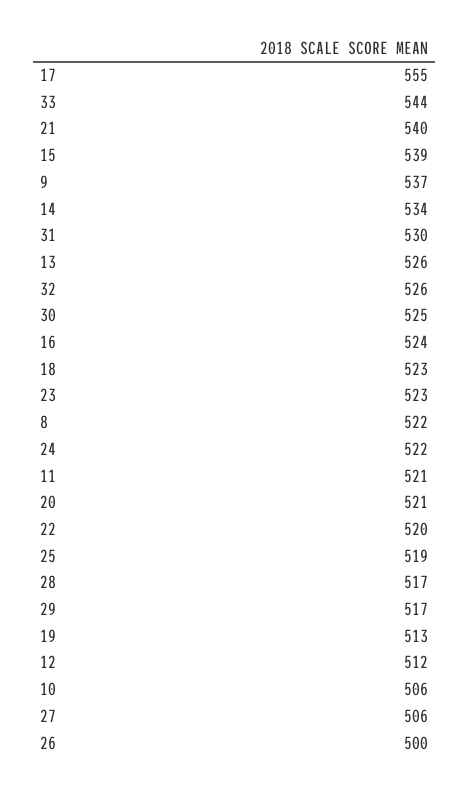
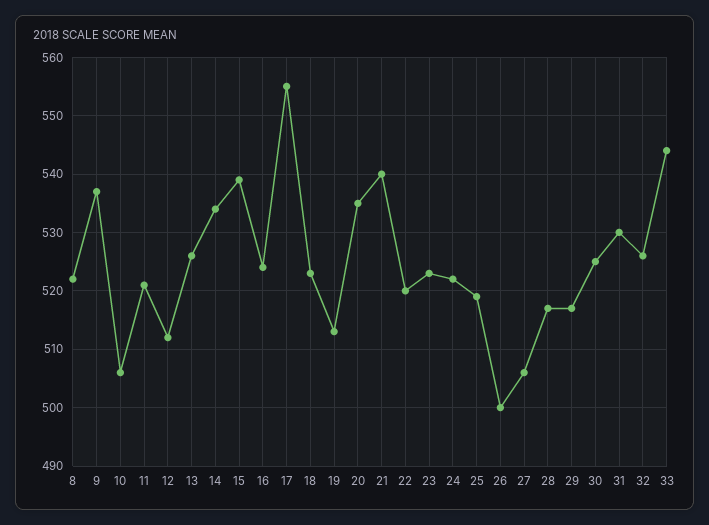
  {
    "17": 555,
    "33": 544,
    "21": 540,
    "15": 539,
    "9": 537,
    "14": 534,
    "31": 530,
    "13": 526,
    "32": 526,
    "30": 525,
    "16": 524,
    "18": 523,
    "23": 523,
    "8": 522,
    "24": 522,
    "11": 521,
-   "20": 521,
+   "20": 535,
    "22": 520,
    "25": 519,
    "28": 517,
    "29": 517,
    "19": 513,
    "12": 512,
    "10": 506,
    "27": 506,
    "26": 500
  }

